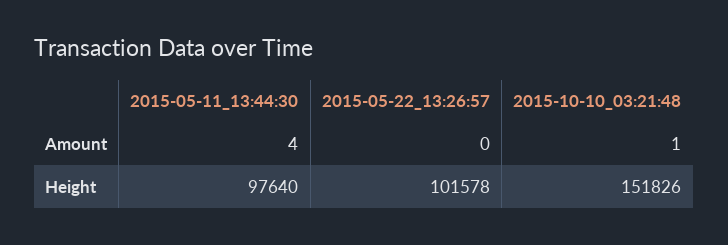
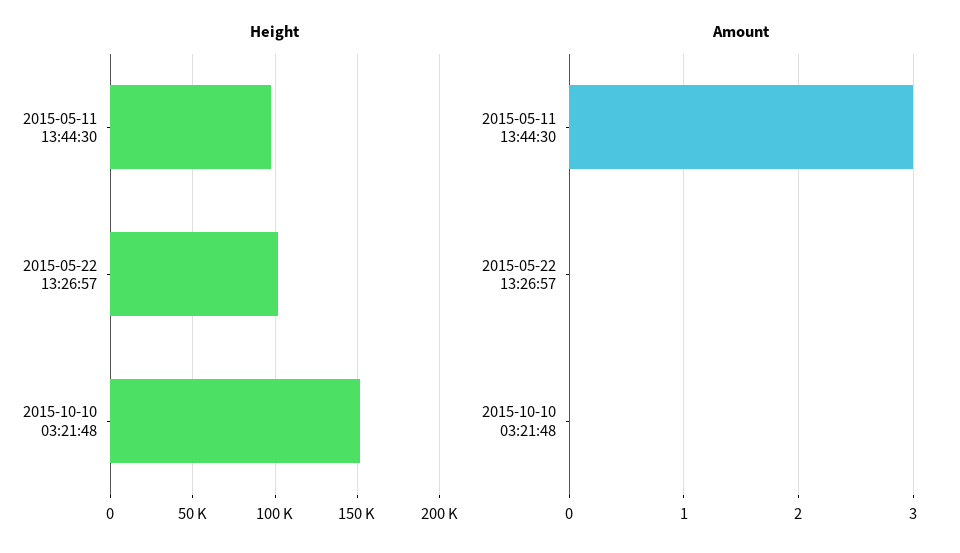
  {
    "Amount": {
-     "2015-05-11_13:44:30": 4,
+     "2015-05-11_13:44:30": 3,
      "2015-05-22_13:26:57": 0,
-     "2015-10-10_03:21:48": 1
+     "2015-10-10_03:21:48": 0
    },
    "Height": {
      "2015-05-11_13:44:30": 97640,
      "2015-05-22_13:26:57": 101578,
      "2015-10-10_03:21:48": 151826
    }
  }

